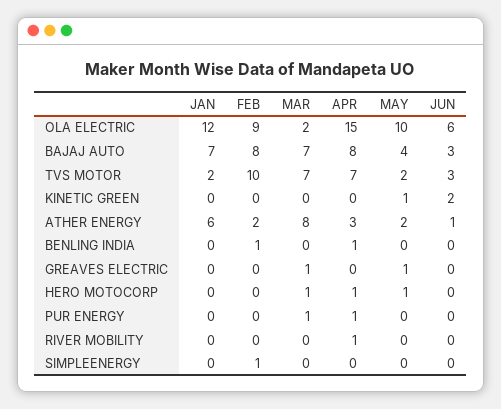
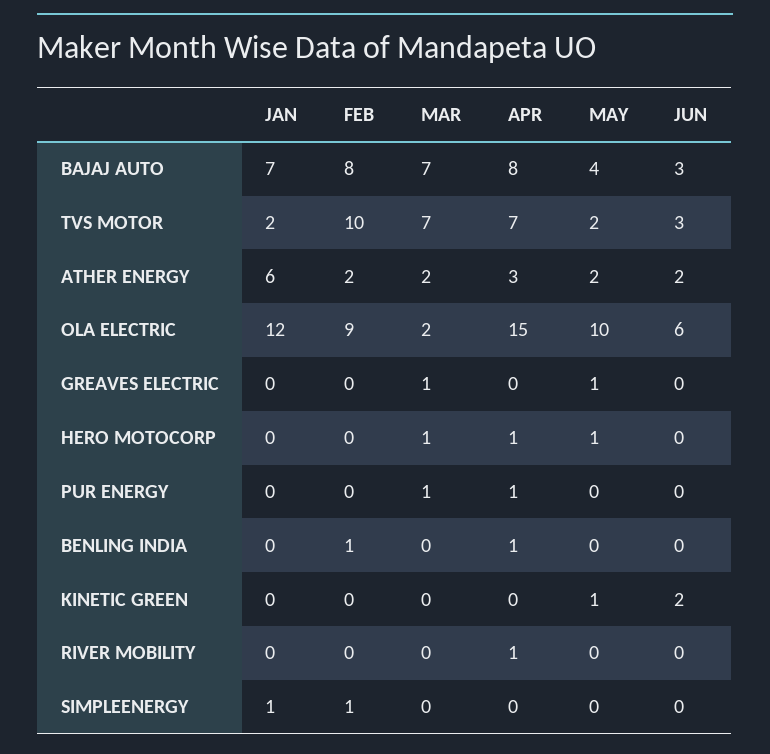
  {
    "JAN": {
      "OLA ELECTRIC": 12,
      "BAJAJ AUTO": 7,
      "TVS MOTOR": 2,
      "KINETIC GREEN": 0,
      "ATHER ENERGY": 6,
      "BENLING INDIA": 0,
      "GREAVES ELECTRIC": 0,
      "HERO MOTOCORP": 0,
      "PUR ENERGY": 0,
      "RIVER MOBILITY": 0,
-     "SIMPLEENERGY": 0
+     "SIMPLEENERGY": 1
    },
    "FEB": {
      "OLA ELECTRIC": 9,
      "BAJAJ AUTO": 8,
      "TVS MOTOR": 10,
      "KINETIC GREEN": 0,
      "ATHER ENERGY": 2,
      "BENLING INDIA": 1,
      "GREAVES ELECTRIC": 0,
      "HERO MOTOCORP": 0,
      "PUR ENERGY": 0,
      "RIVER MOBILITY": 0,
      "SIMPLEENERGY": 1
    },
    "MAR": {
      "OLA ELECTRIC": 2,
      "BAJAJ AUTO": 7,
      "TVS MOTOR": 7,
      "KINETIC GREEN": 0,
-     "ATHER ENERGY": 8,
+     "ATHER ENERGY": 2,
      "BENLING INDIA": 0,
      "GREAVES ELECTRIC": 1,
      "HERO MOTOCORP": 1,
      "PUR ENERGY": 1,
      "RIVER MOBILITY": 0,
      "SIMPLEENERGY": 0
    },
    "APR": {
      "OLA ELECTRIC": 15,
      "BAJAJ AUTO": 8,
      "TVS MOTOR": 7,
      "KINETIC GREEN": 0,
      "ATHER ENERGY": 3,
      "BENLING INDIA": 1,
      "GREAVES ELECTRIC": 0,
      "HERO MOTOCORP": 1,
      "PUR ENERGY": 1,
      "RIVER MOBILITY": 1,
      "SIMPLEENERGY": 0
    },
    "MAY": {
      "OLA ELECTRIC": 10,
      "BAJAJ AUTO": 4,
      "TVS MOTOR": 2,
      "KINETIC GREEN": 1,
      "ATHER ENERGY": 2,
      "BENLING INDIA": 0,
      "GREAVES ELECTRIC": 1,
      "HERO MOTOCORP": 1,
      "PUR ENERGY": 0,
      "RIVER MOBILITY": 0,
      "SIMPLEENERGY": 0
    },
    "JUN": {
      "OLA ELECTRIC": 6,
      "BAJAJ AUTO": 3,
      "TVS MOTOR": 3,
      "KINETIC GREEN": 2,
-     "ATHER ENERGY": 1,
+     "ATHER ENERGY": 2,
      "BENLING INDIA": 0,
      "GREAVES ELECTRIC": 0,
      "HERO MOTOCORP": 0,
      "PUR ENERGY": 0,
      "RIVER MOBILITY": 0,
      "SIMPLEENERGY": 0
    }
  }

